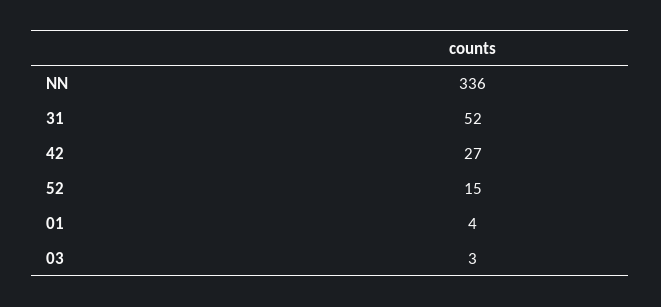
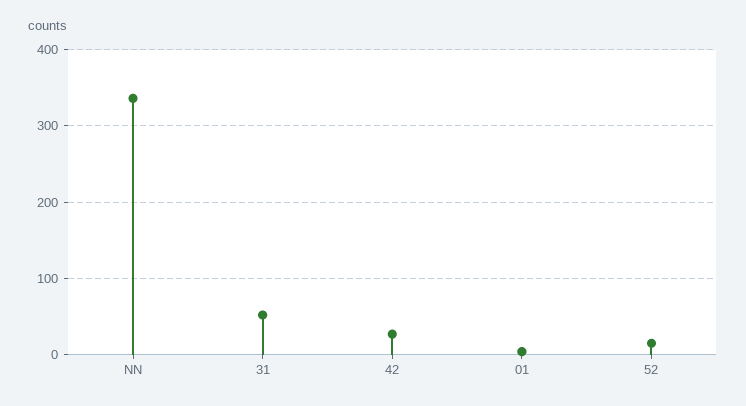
  {
    "NN": 336,
    "31": 52,
    "42": 27,
    "52": 15,
-   "01": 4,
+   "01": 4
-   "03": 3
  }

